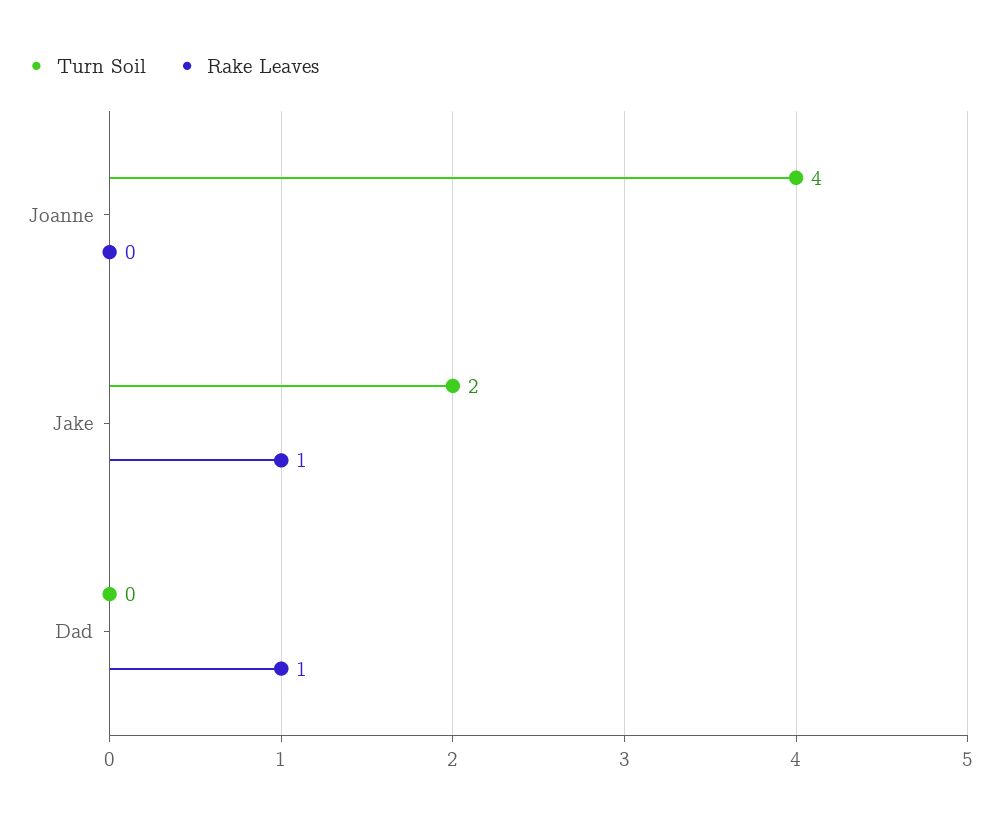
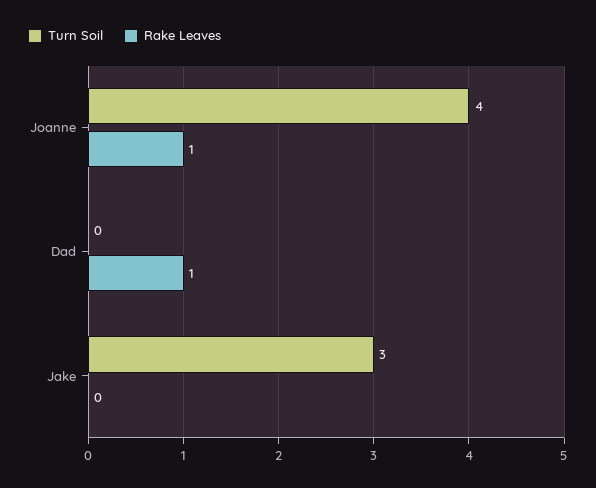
  {
    "Turn Soil": {
      "Joanne": 4,
-     "Jake": 2,
+     "Jake": 3,
      "Dad": 0
    },
    "Rake Leaves": {
-     "Joanne": 0,
+     "Joanne": 1,
-     "Jake": 1,
+     "Jake": 0,
      "Dad": 1
    }
  }

